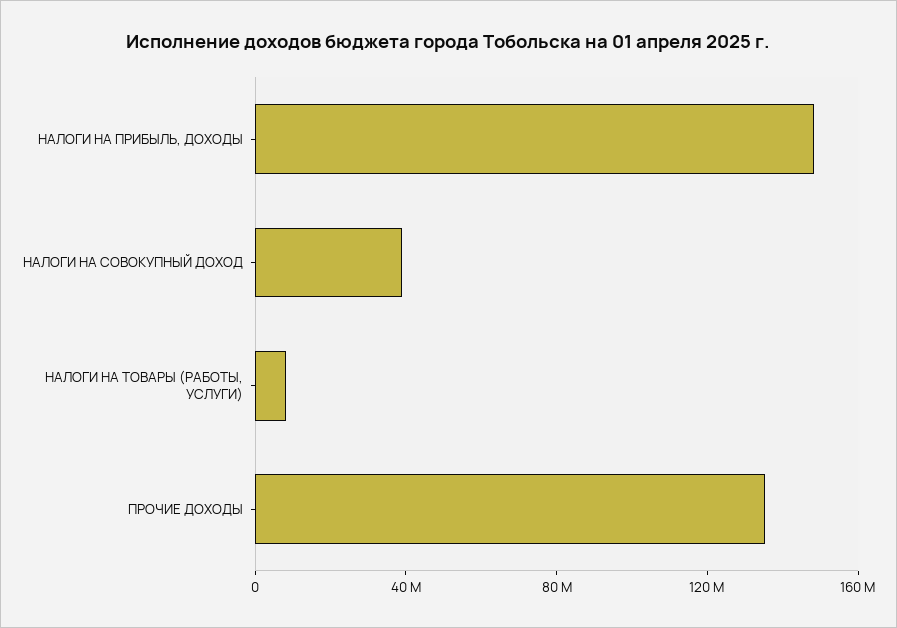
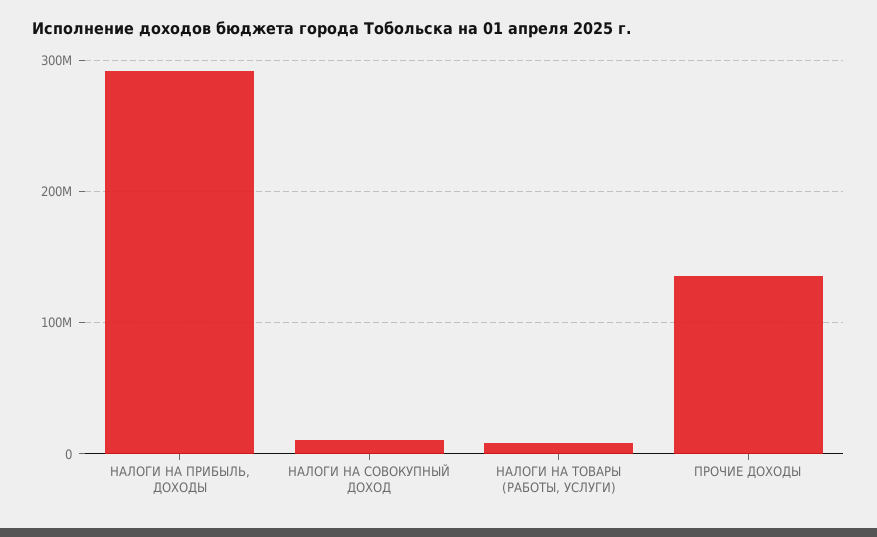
  {
-   "НАЛОГИ НА ПРИБЫЛЬ, ДОХОДЫ": 150000000,
+   "НАЛОГИ НА ПРИБЫЛЬ, ДОХОДЫ": 290000000,
-   "НАЛОГИ НА СОВОКУПНЫЙ ДОХОД": 40000000,
+   "НАЛОГИ НА СОВОКУПНЫЙ ДОХОД": 10000000,
    "НАЛОГИ НА ТОВАРЫ (РАБОТЫ, УСЛУГИ)": 10000000,
    "ПРОЧИЕ ДОХОДЫ": 140000000
  }

